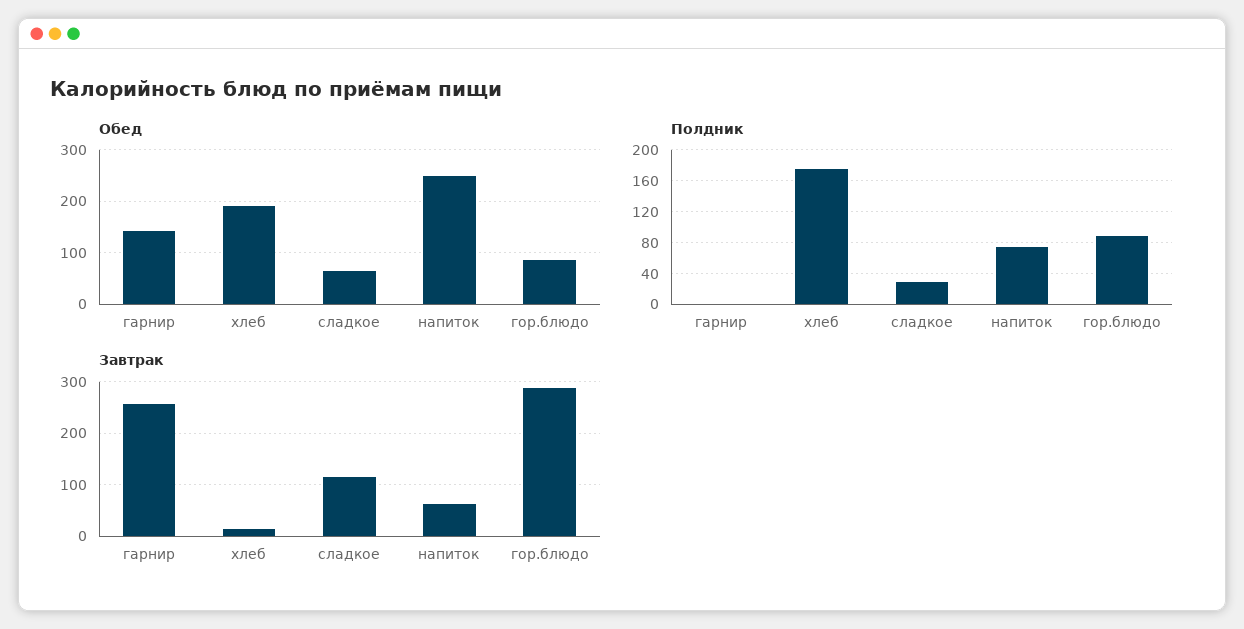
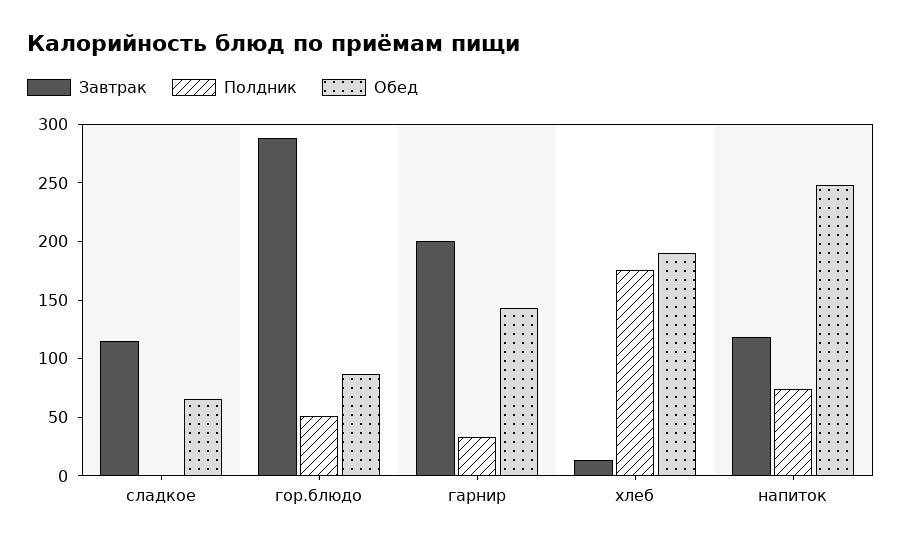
  {
    "Обед": {
      "гарнир": 140,
      "хлеб": 190,
      "сладкое": 70,
      "напиток": 250,
      "гор.блюдо": 90
    },
    "Полдник": {
-     "гарнир": 0,
+     "гарнир": 30,
      "хлеб": 180,
-     "сладкое": 30,
+     "сладкое": 0,
      "напиток": 70,
-     "гор.блюдо": 90
+     "гор.блюдо": 50
    },
    "Завтрак": {
-     "гарнир": 260,
+     "гарнир": 200,
      "хлеб": 10,
      "сладкое": 120,
-     "напиток": 60,
+     "напиток": 120,
      "гор.блюдо": 290
    }
  }

